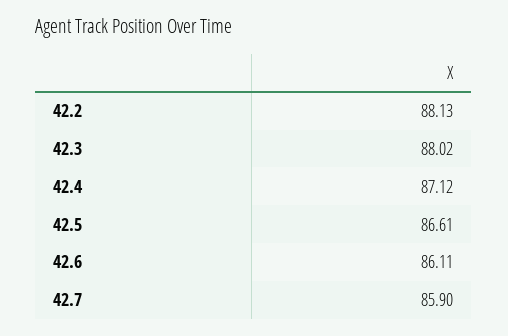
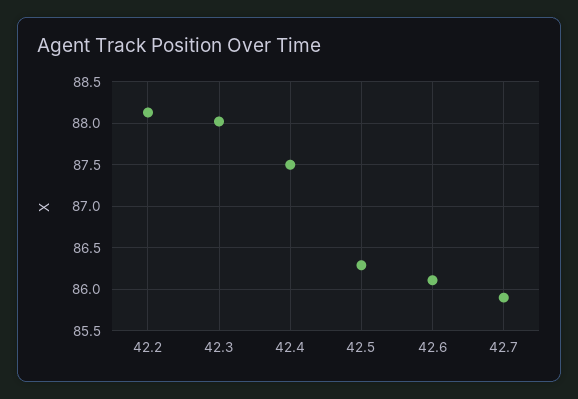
  {
    "42.2": 88.13,
    "42.3": 88.02,
-   "42.4": 87.12,
+   "42.4": 87.5,
-   "42.5": 86.61,
+   "42.5": 86.3,
    "42.6": 86.11,
    "42.7": 85.9
  }

